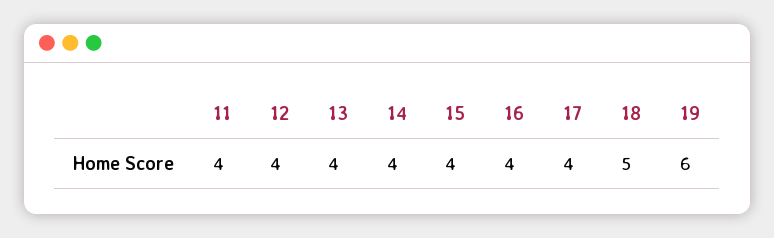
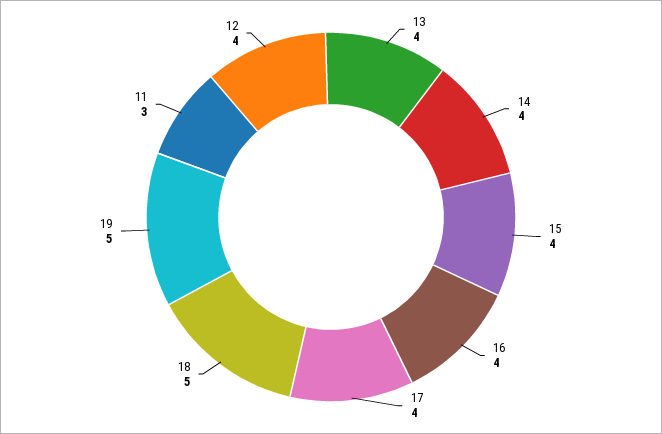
  {
-   "11": 4,
+   "11": 3,
    "12": 4,
    "13": 4,
    "14": 4,
    "15": 4,
    "16": 4,
    "17": 4,
    "18": 5,
-   "19": 6
+   "19": 5
  }

